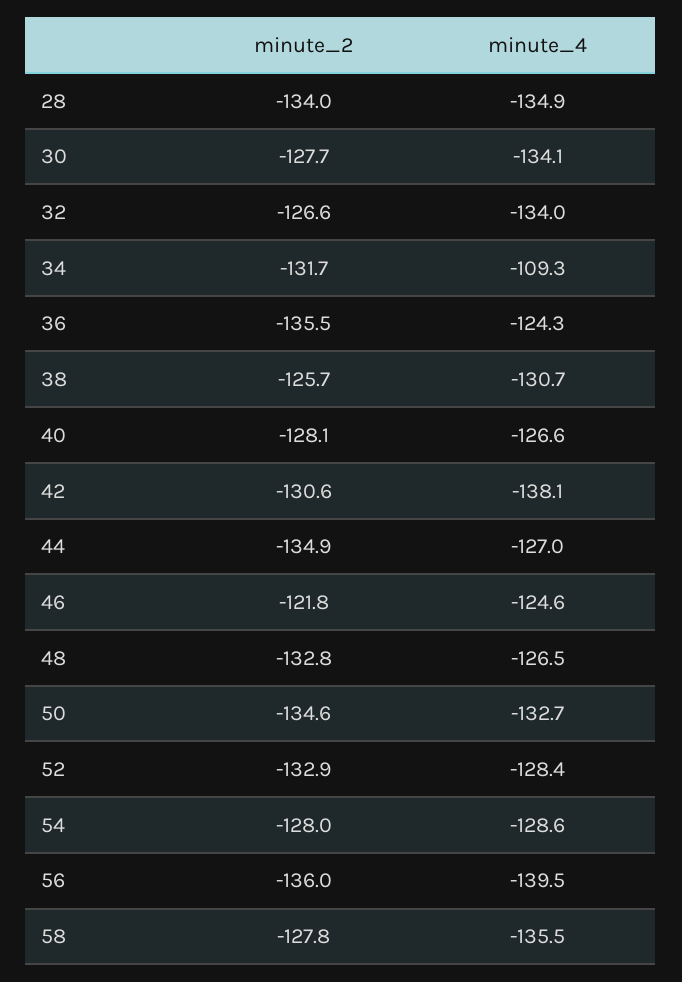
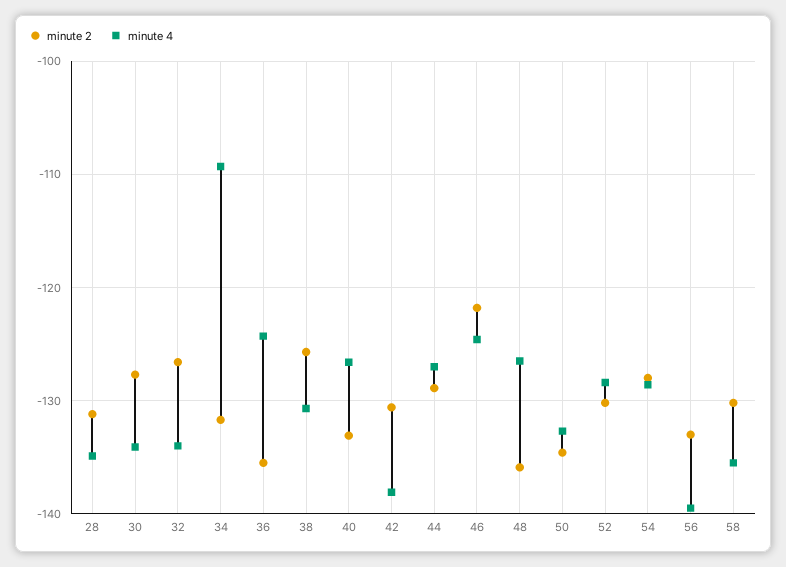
  {
    "minute_2": {
-     "28": -134,
+     "28": -131,
      "30": -127.7,
      "32": -126.6,
      "34": -131.7,
      "36": -135.5,
      "38": -125.7,
-     "40": -128.1,
+     "40": -133,
      "42": -130.6,
-     "44": -134.9,
+     "44": -129,
      "46": -121.8,
-     "48": -132.8,
+     "48": -136,
      "50": -134.6,
-     "52": -132.9,
+     "52": -130,
      "54": -128,
-     "56": -136,
+     "56": -133,
-     "58": -127.8
+     "58": -130
    },
    "minute_4": {
      "28": -134.9,
      "30": -134.1,
      "32": -134,
      "34": -109.3,
      "36": -124.3,
      "38": -130.7,
      "40": -126.6,
      "42": -138.1,
      "44": -127,
      "46": -124.6,
      "48": -126.5,
      "50": -132.7,
      "52": -128.4,
      "54": -128.6,
      "56": -139.5,
      "58": -135.5
    }
  }

